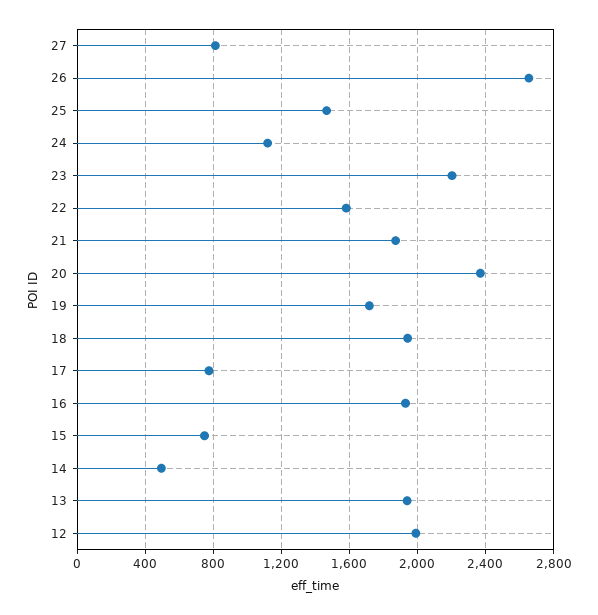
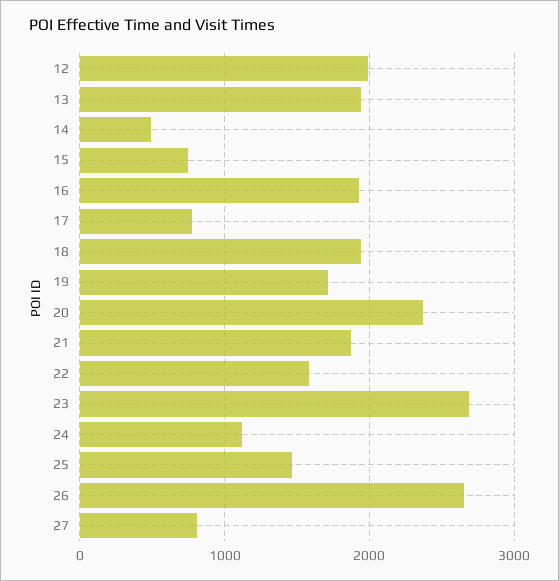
  {
    "27": 800,
    "26": 2650,
    "25": 1450,
    "24": 1100,
-   "23": 2200,
+   "23": 2700,
    "22": 1600,
    "21": 1850,
    "20": 2350,
    "19": 1700,
    "18": 1950,
    "17": 800,
    "16": 1950,
    "15": 750,
    "14": 500,
    "13": 1950,
    "12": 2000
  }

